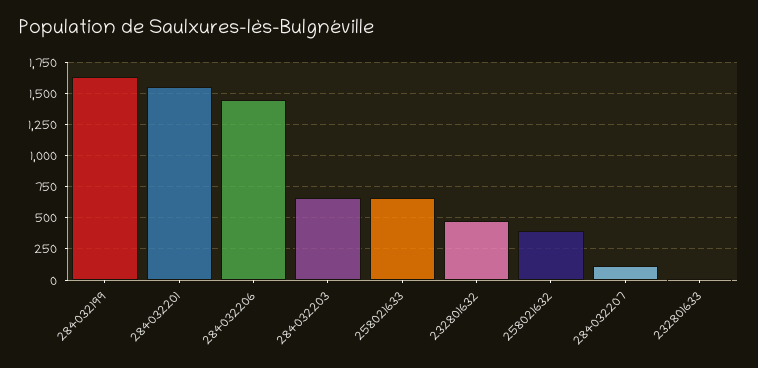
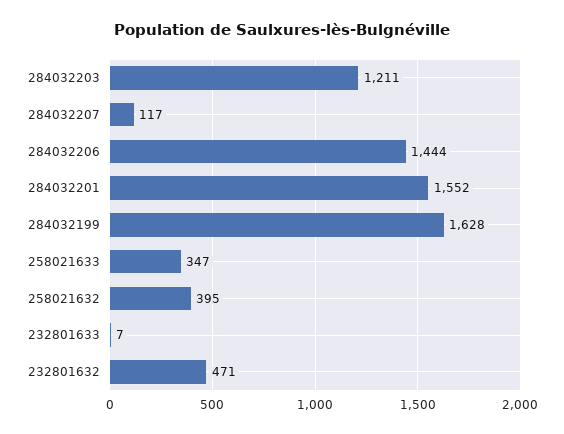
  {
    "284032199": 1628,
    "284032201": 1552,
    "284032206": 1444,
-   "284032203": 650,
+   "284032203": 1211,
-   "258021633": 650,
+   "258021633": 347,
    "232801632": 471,
    "258021632": 395,
    "284032207": 117,
    "232801633": 7
  }

